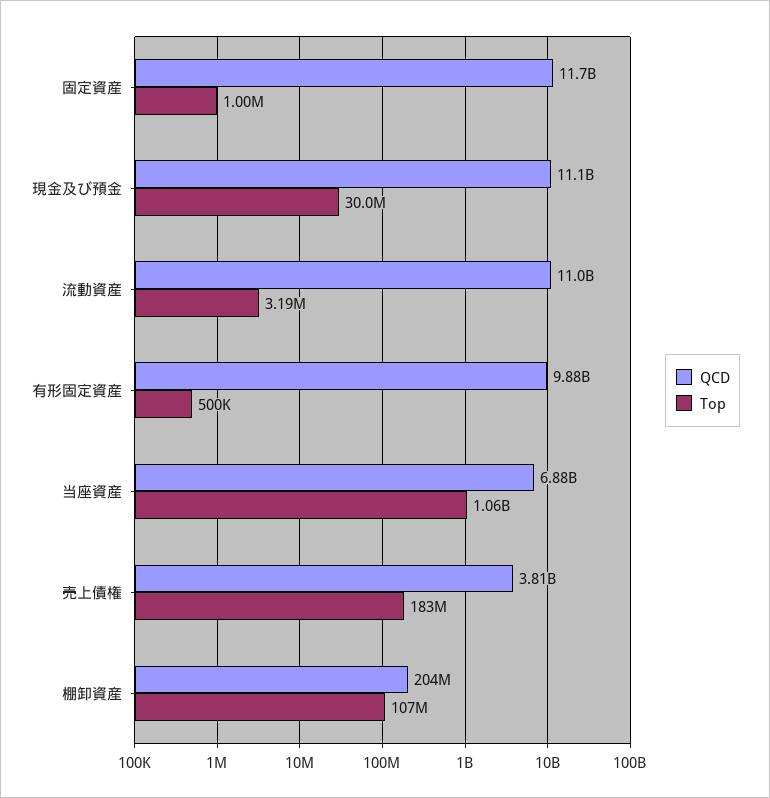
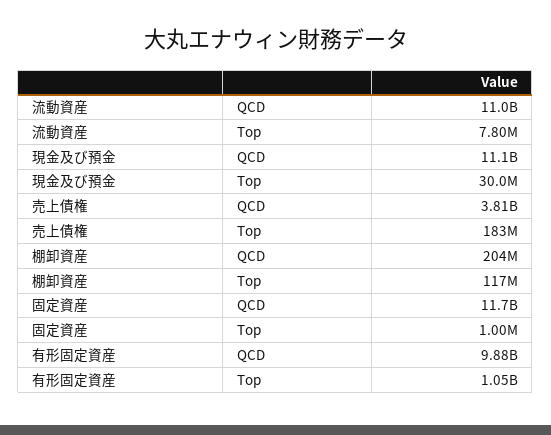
  {
    "QCD": {
      "固定資産": 11700000000,
      "現金及び預金": 11100000000,
      "流動資産": 11000000000,
      "有形固定資産": 9880000000,
-     "当座資産": 6880000000,
      "売上債権": 3810000000,
      "棚卸資産": 204000000
    },
    "Top": {
      "固定資産": 1000000,
      "現金及び預金": 30000000,
-     "流動資産": 3190000,
+     "流動資産": 7800000,
-     "有形固定資産": 500000,
+     "有形固定資産": 1050000000,
-     "当座資産": 1060000000,
      "売上債権": 183000000,
-     "棚卸資産": 107000000
+     "棚卸資産": 117000000
    }
  }

